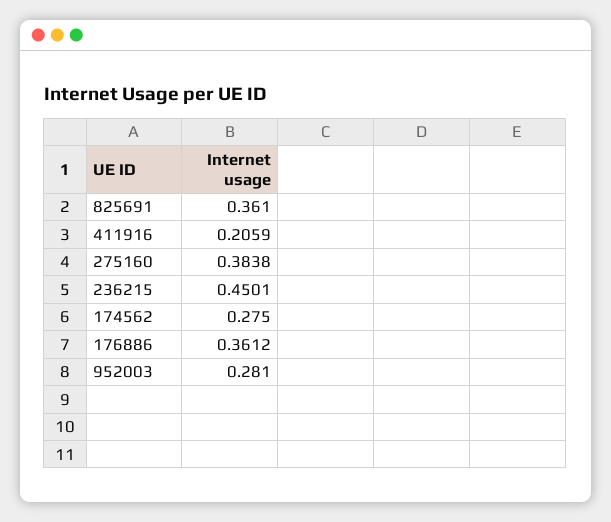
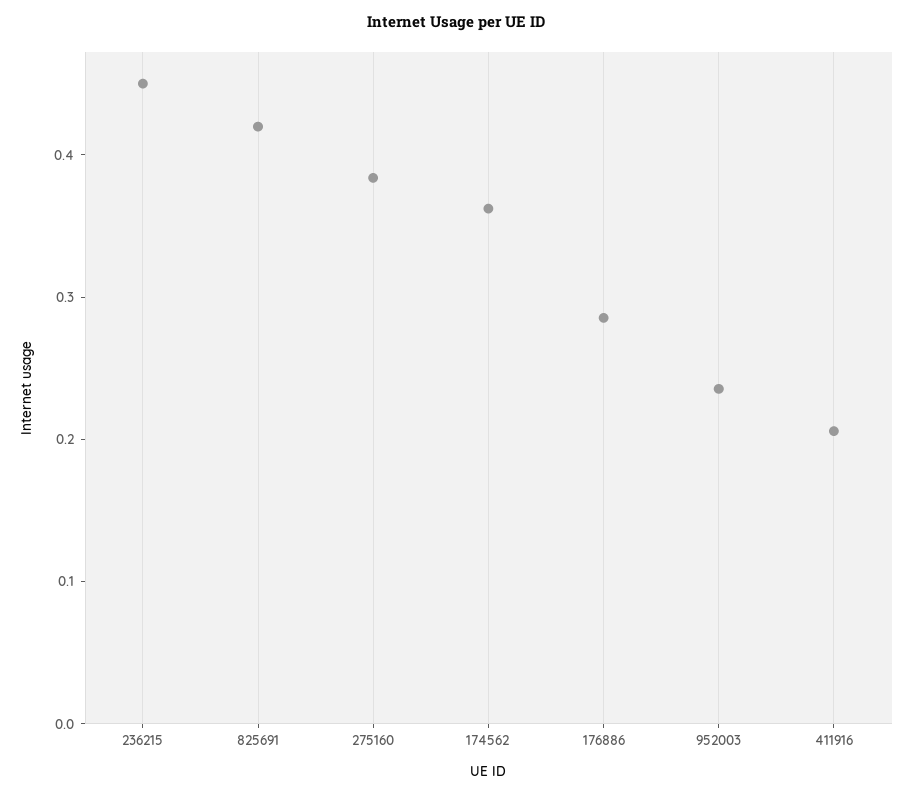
  {
-   "825691": 0.361,
+   "825691": 0.42,
    "411916": 0.2059,
    "275160": 0.3838,
    "236215": 0.4501,
-   "174562": 0.275,
+   "174562": 0.36,
-   "176886": 0.3612,
+   "176886": 0.28,
-   "952003": 0.281
+   "952003": 0.24
  }

